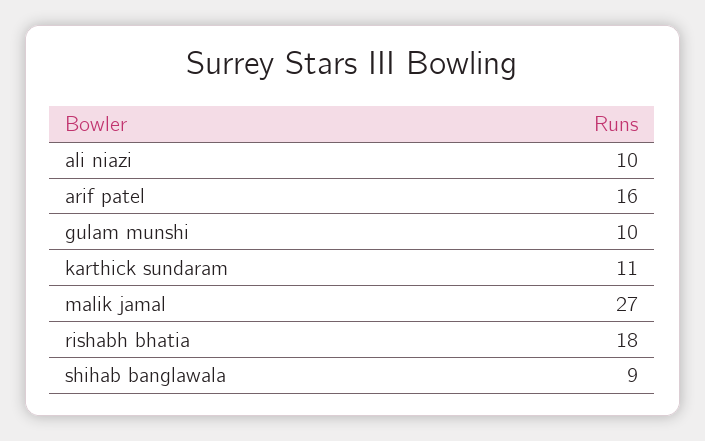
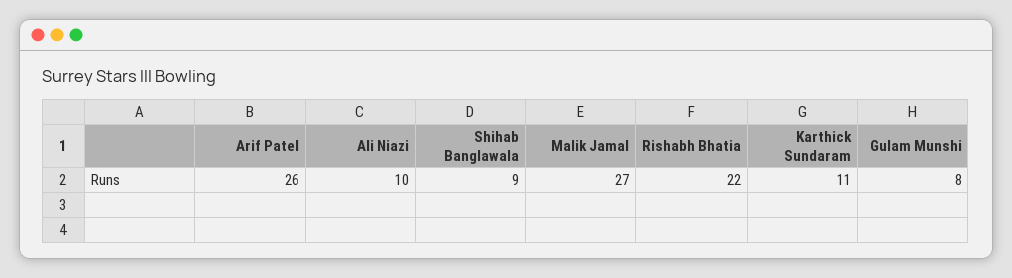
  {
    "ali niazi": 10,
-   "arif patel": 16,
+   "arif patel": 26,
-   "gulam munshi": 10,
+   "gulam munshi": 8,
    "karthick sundaram": 11,
    "malik jamal": 27,
-   "rishabh bhatia": 18,
+   "rishabh bhatia": 22,
    "shihab banglawala": 9
  }

